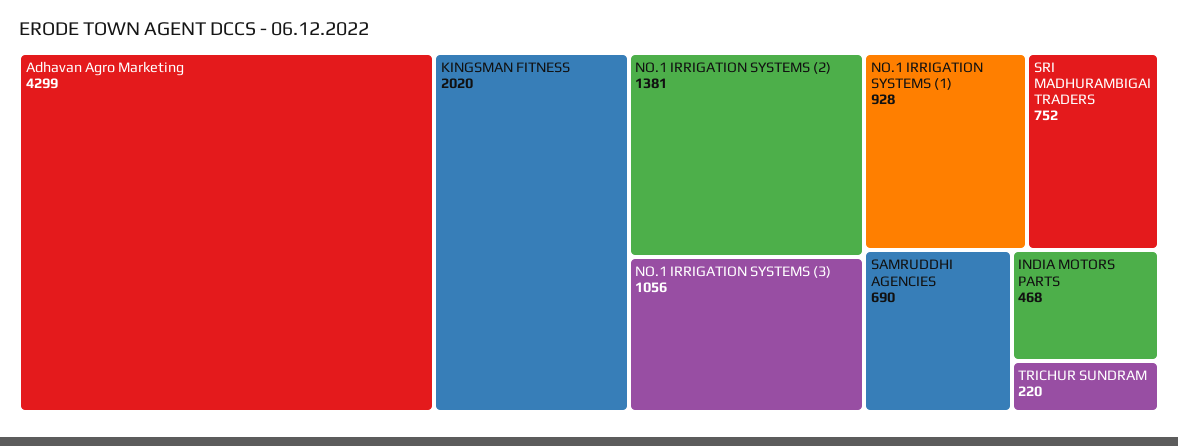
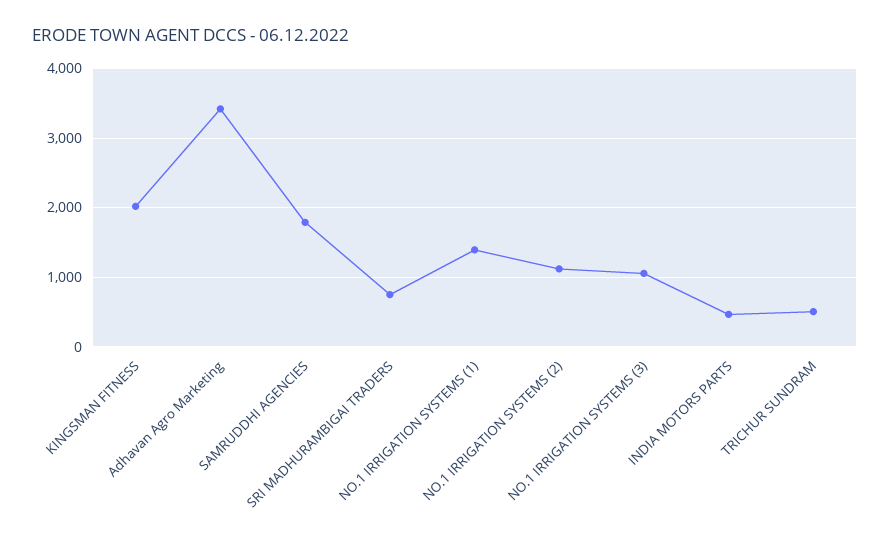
  {
-   "Adhavan Agro Marketing": 4299,
+   "Adhavan Agro Marketing": 3400,
    "KINGSMAN FITNESS": 2020,
-   "NO.1 IRRIGATION SYSTEMS (2)": 1381,
+   "NO.1 IRRIGATION SYSTEMS (2)": 1100,
    "NO.1 IRRIGATION SYSTEMS (3)": 1056,
-   "NO.1 IRRIGATION SYSTEMS (1)": 928,
+   "NO.1 IRRIGATION SYSTEMS (1)": 1400,
    "SRI MADHURAMBIGAI TRADERS": 752,
-   "SAMRUDDHI AGENCIES": 690,
+   "SAMRUDDHI AGENCIES": 1800,
    "INDIA MOTORS PARTS": 468,
-   "TRICHUR SUNDRAM": 220
+   "TRICHUR SUNDRAM": 500
  }

